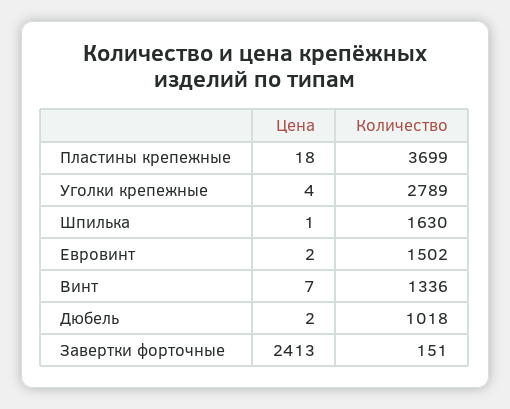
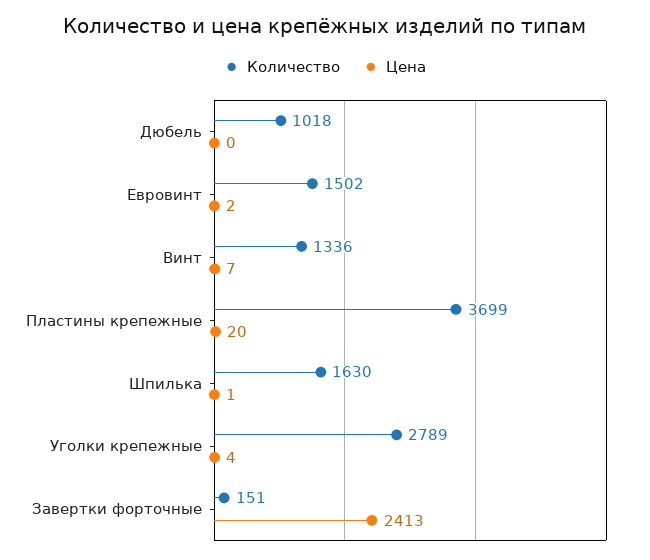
  {
    "Цена": {
-     "Пластины крепежные": 18,
+     "Пластины крепежные": 20,
      "Уголки крепежные": 4,
      "Шпилька": 1,
      "Евровинт": 2,
      "Винт": 7,
-     "Дюбель": 2,
+     "Дюбель": 0,
      "Завертки форточные": 2413
    },
    "Количество": {
      "Пластины крепежные": 3699,
      "Уголки крепежные": 2789,
      "Шпилька": 1630,
      "Евровинт": 1502,
      "Винт": 1336,
      "Дюбель": 1018,
      "Завертки форточные": 151
    }
  }

